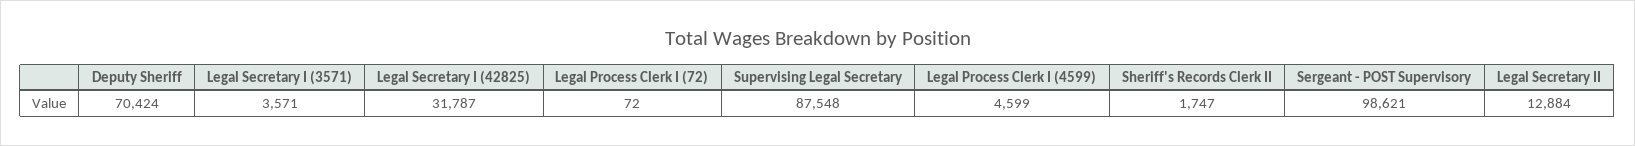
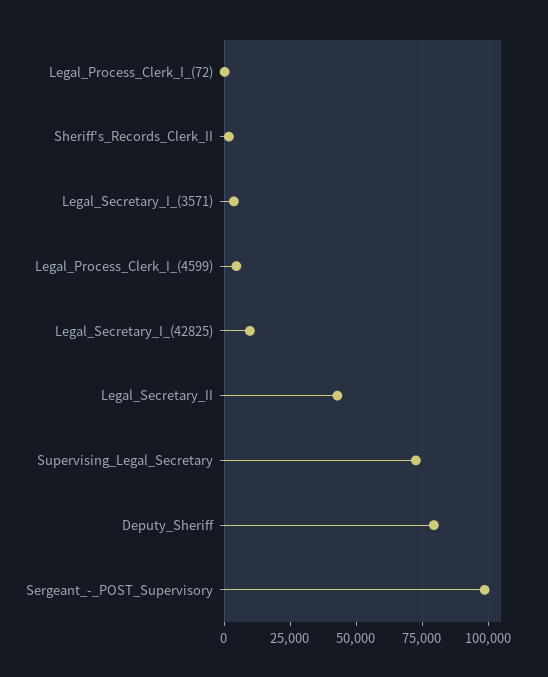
  {
-   "Deputy Sheriff": 70424,
+   "Deputy Sheriff": 80000,
    "Legal Secretary I (3571)": 3571,
-   "Legal Secretary I (42825)": 31787,
+   "Legal Secretary I (42825)": 10000,
    "Legal Process Clerk I (72)": 72,
-   "Supervising Legal Secretary": 87548,
+   "Supervising Legal Secretary": 72500,
    "Legal Process Clerk I (4599)": 4599,
    "Sheriff's Records Clerk II": 1747,
    "Sergeant - POST Supervisory": 98621,
-   "Legal Secretary II": 12884
+   "Legal Secretary II": 42500
  }

